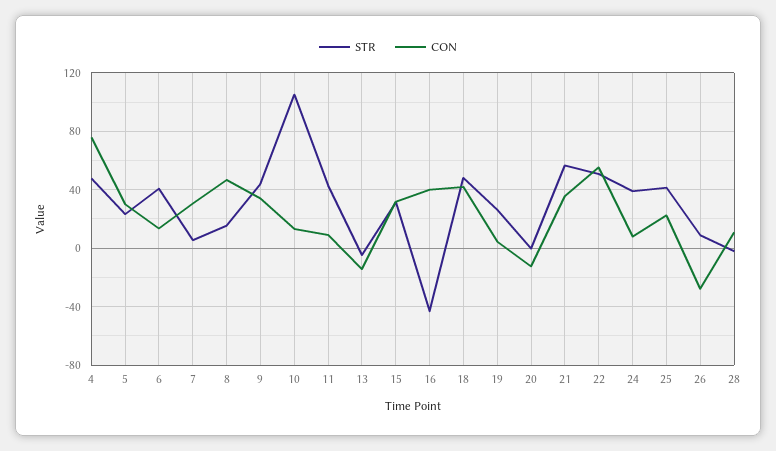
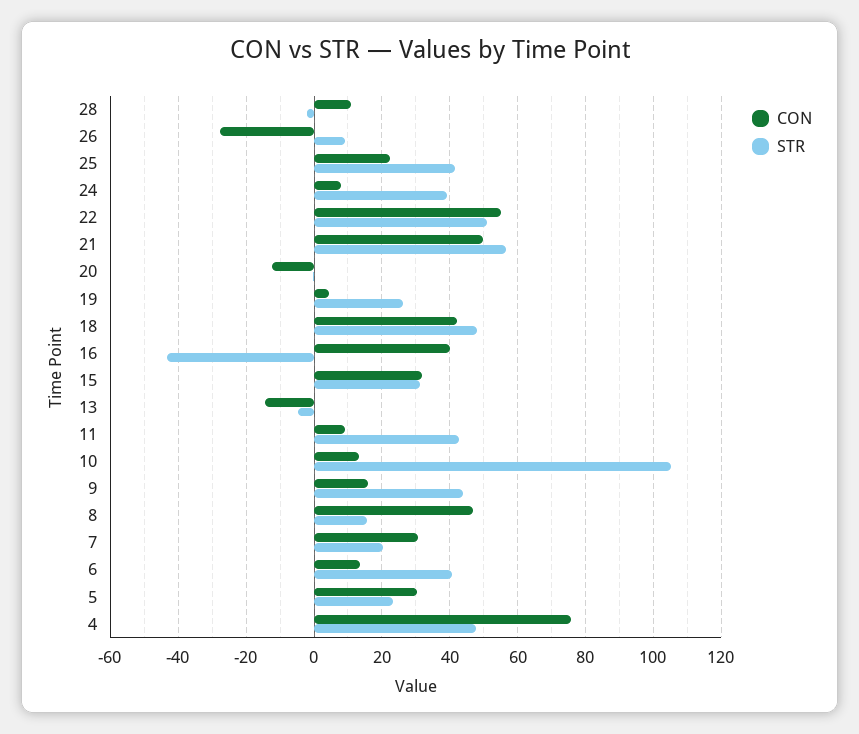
  {
    "STR": {
      "4": 48,
      "5": 24,
      "6": 40,
-     "7": 5,
+     "7": 20,
      "8": 16,
      "9": 44,
      "10": 106,
      "11": 42,
      "13": -4,
      "15": 32,
      "16": -44,
      "18": 48,
      "19": 26,
      "20": 0,
      "21": 56,
      "22": 50,
      "24": 40,
      "25": 42,
      "26": 10,
      "28": -2
    },
    "CON": {
      "4": 76,
      "5": 30,
      "6": 14,
      "7": 30,
      "8": 46,
-     "9": 35,
+     "9": 16,
      "10": 14,
      "11": 10,
      "13": -14,
      "15": 32,
      "16": 40,
      "18": 42,
      "19": 4,
      "20": -12,
-     "21": 35,
+     "21": 50,
      "22": 56,
      "24": 8,
      "25": 22,
      "26": -28,
      "28": 10
    }
  }

